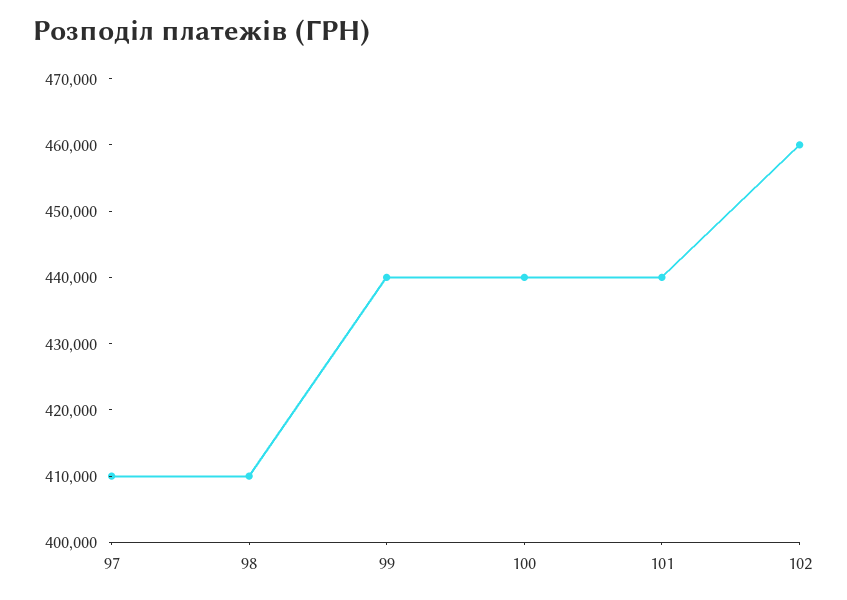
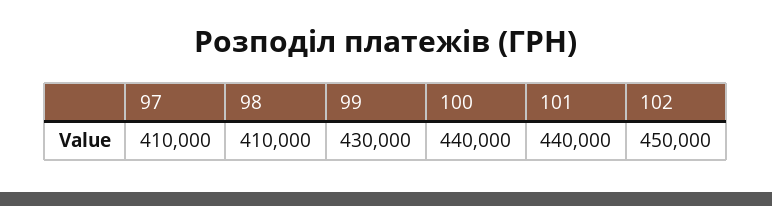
  {
    "97": 410000,
    "98": 410000,
-   "99": 440000,
+   "99": 430000,
    "100": 440000,
    "101": 440000,
-   "102": 460000
+   "102": 450000
  }

